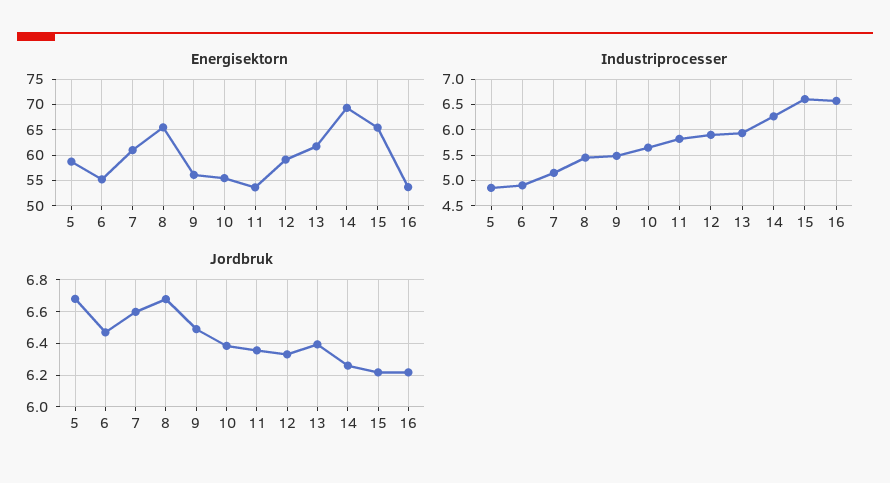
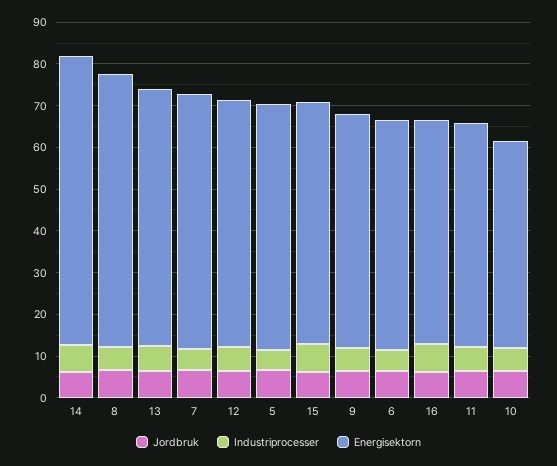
  {
    "Energisektorn": {
      "5": 58,
      "6": 56,
      "7": 62,
      "8": 66,
      "9": 56,
-     "10": 55,
+     "10": 50,
      "11": 54,
      "12": 60,
      "13": 62,
      "14": 70,
-     "15": 65,
+     "15": 58,
      "16": 54
    },
    "Industriprocesser": {
      "5": 4.75,
      "6": 5,
      "7": 5.25,
      "8": 5.5,
      "9": 5.5,
      "10": 5.75,
      "11": 5.75,
      "12": 6,
      "13": 6,
      "14": 6.25,
      "15": 6.5,
      "16": 6.5
    },
    "Jordbruk": {
      "5": 6.7,
      "6": 6.45,
      "7": 6.6,
      "8": 6.7,
      "9": 6.5,
      "10": 6.4,
      "11": 6.35,
      "12": 6.35,
      "13": 6.4,
      "14": 6.25,
      "15": 6.2,
      "16": 6.2
    }
  }

